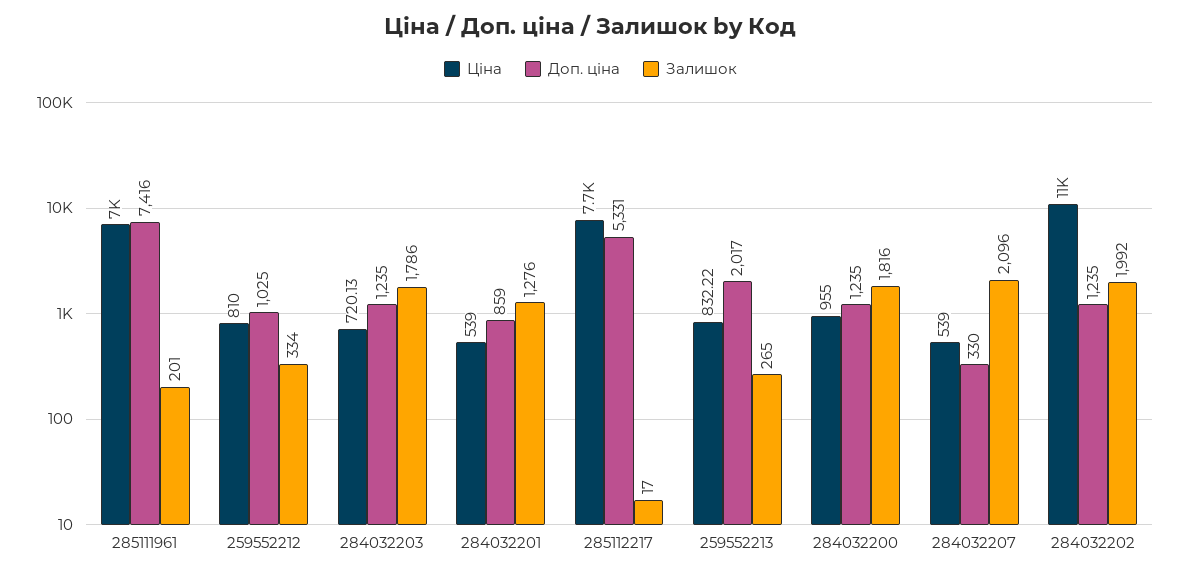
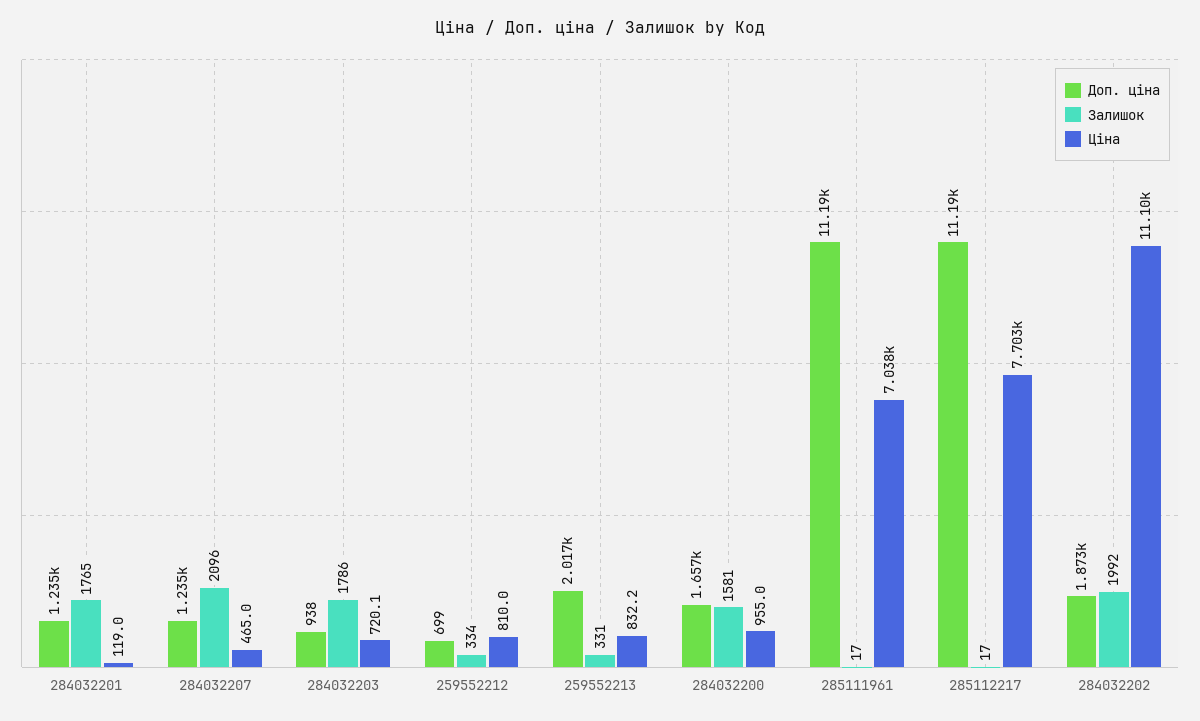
  {
    "Ціна": {
      "285111961": 7038,
      "259552212": 810,
      "284032203": 720.13,
-     "284032201": 539,
+     "284032201": 119,
      "285112217": 7703,
      "259552213": 832.22,
      "284032200": 955,
-     "284032207": 539,
+     "284032207": 465,
      "284032202": 11100
    },
    "Доп. ціна": {
-     "285111961": 7416,
+     "285111961": 11190,
-     "259552212": 1025,
+     "259552212": 699,
-     "284032203": 1235,
+     "284032203": 938,
-     "284032201": 859,
+     "284032201": 1235,
-     "285112217": 5331,
+     "285112217": 11190,
      "259552213": 2017,
-     "284032200": 1235,
+     "284032200": 1657,
-     "284032207": 330,
+     "284032207": 1235,
-     "284032202": 1235
+     "284032202": 1873
    },
    "Залишок": {
-     "285111961": 201,
+     "285111961": 17,
      "259552212": 334,
      "284032203": 1786,
-     "284032201": 1276,
+     "284032201": 1765,
      "285112217": 17,
-     "259552213": 265,
+     "259552213": 331,
-     "284032200": 1816,
+     "284032200": 1581,
      "284032207": 2096,
      "284032202": 1992
    }
  }

